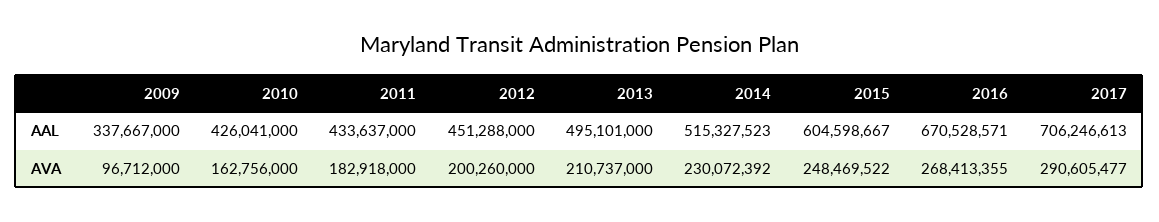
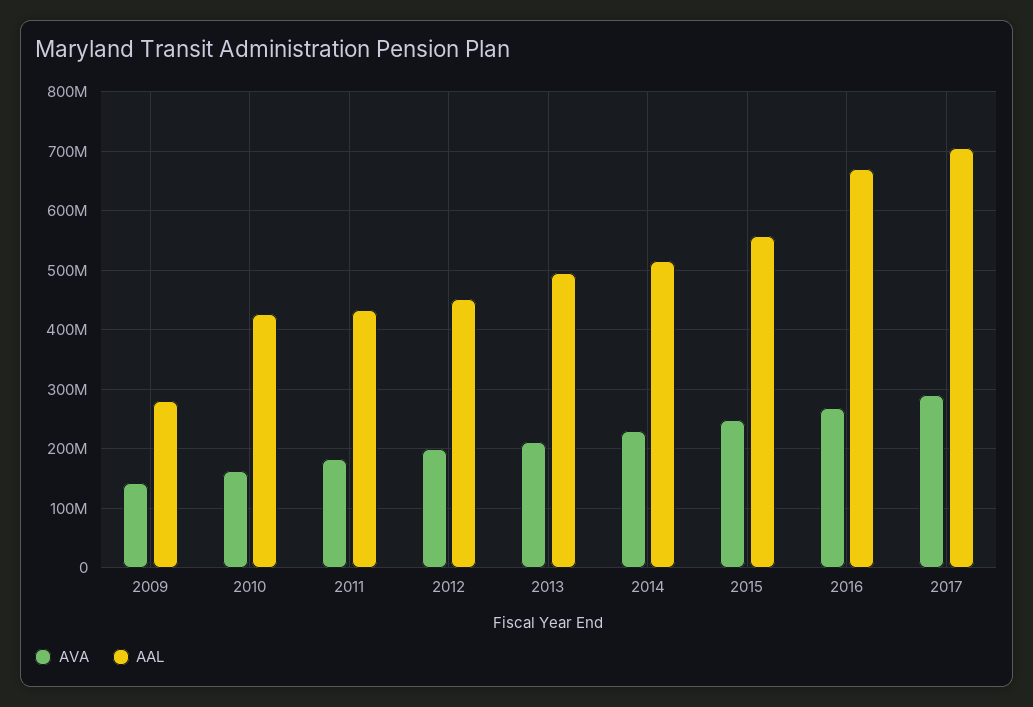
  {
    "AAL": {
-     "2009": 337667000,
+     "2009": 280000000,
      "2010": 426041000,
      "2011": 433637000,
      "2012": 451288000,
      "2013": 495101000,
      "2014": 515327523,
-     "2015": 604598667,
+     "2015": 560000000,
      "2016": 670528571,
      "2017": 706246613
    },
    "AVA": {
-     "2009": 96712000,
+     "2009": 140000000,
      "2010": 162756000,
      "2011": 182918000,
      "2012": 200260000,
      "2013": 210737000,
      "2014": 230072392,
      "2015": 248469522,
      "2016": 268413355,
      "2017": 290605477
    }
  }

